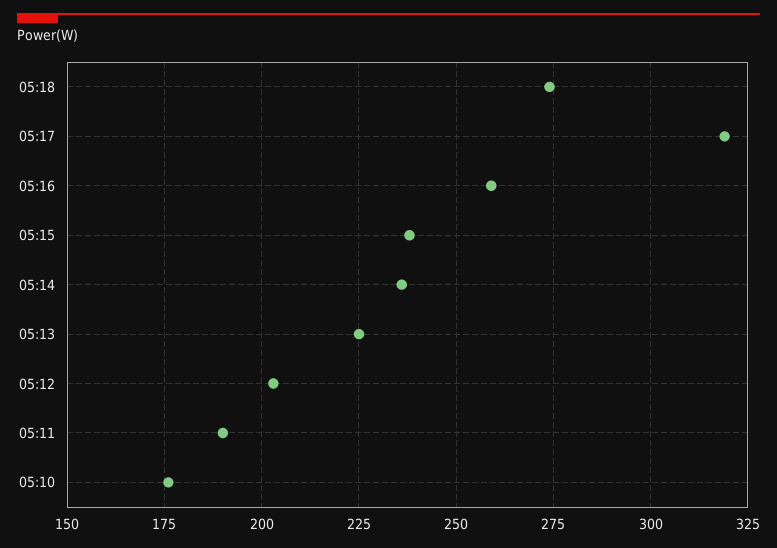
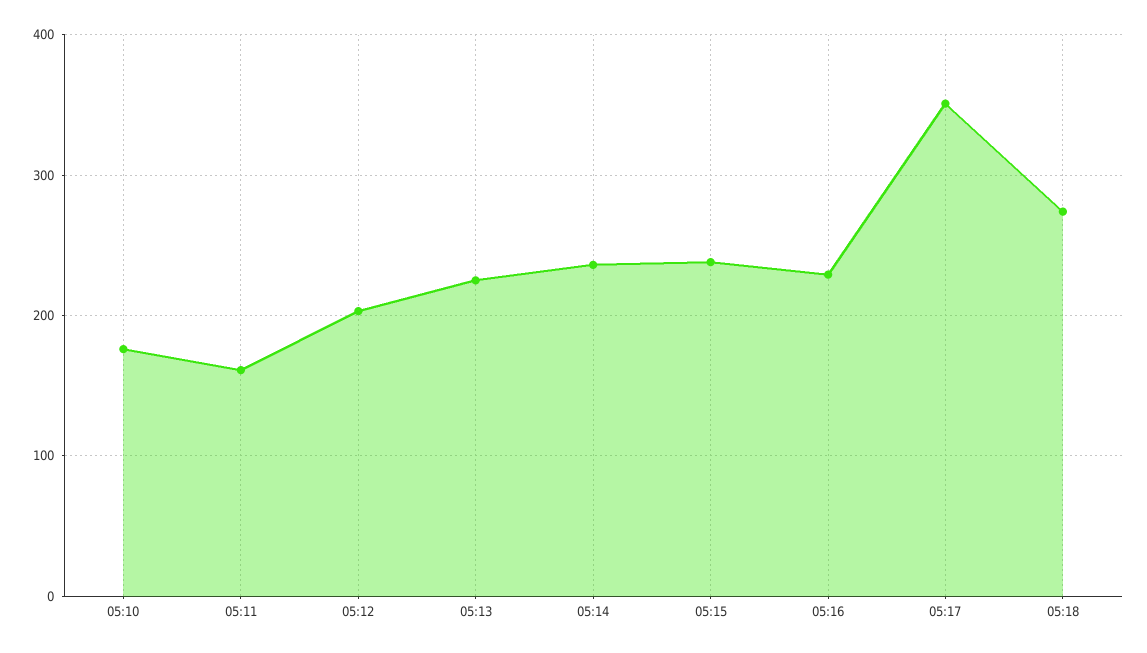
  {
    "05:18": 275,
-   "05:17": 320,
+   "05:17": 350,
-   "05:16": 260,
+   "05:16": 230,
    "05:15": 240,
    "05:14": 235,
    "05:13": 225,
    "05:12": 205,
-   "05:11": 190,
+   "05:11": 160,
    "05:10": 175
  }

